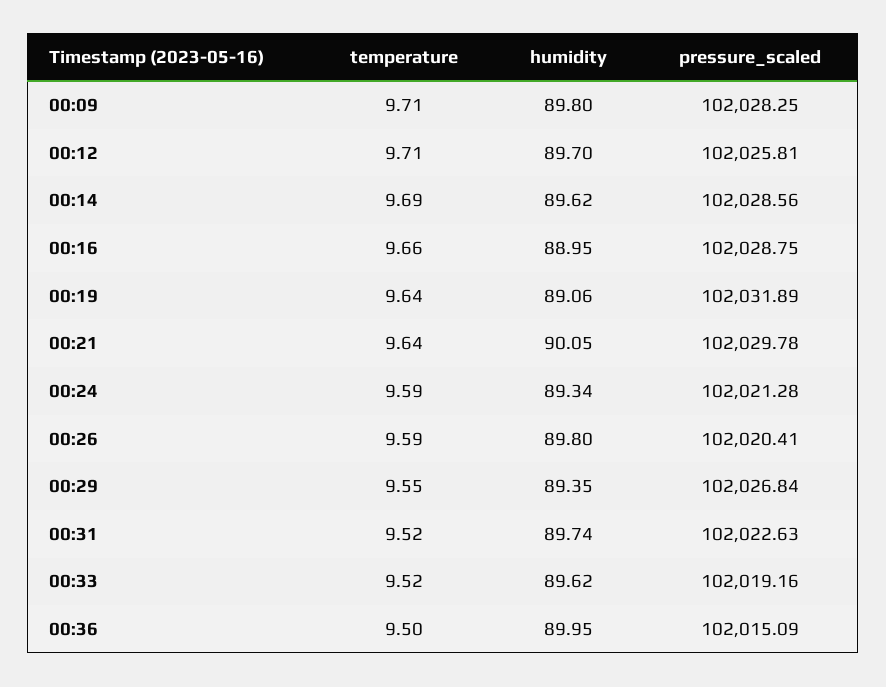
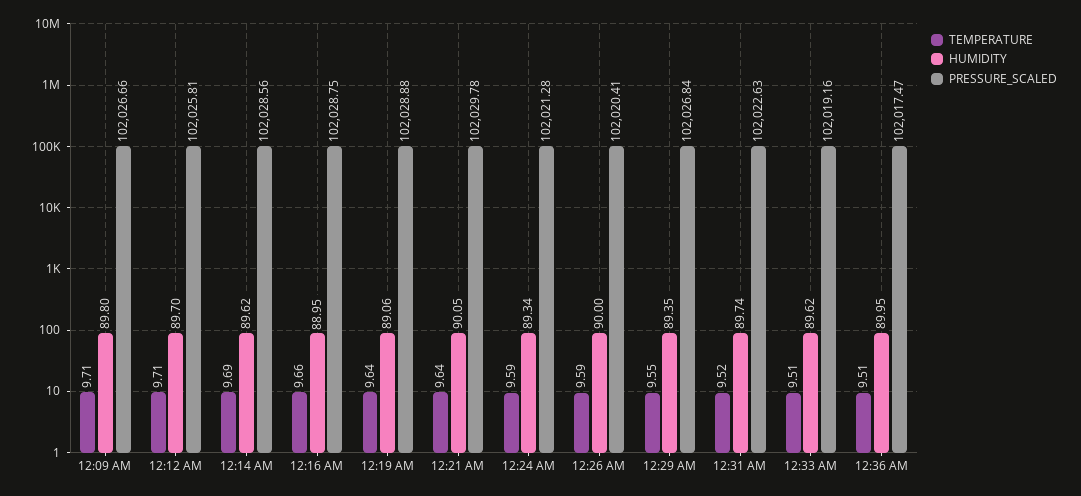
  {
    "temperature": {
      "00:09": 9.71,
      "00:12": 9.71,
      "00:14": 9.69,
      "00:16": 9.66,
      "00:19": 9.64,
      "00:21": 9.64,
      "00:24": 9.59,
      "00:26": 9.59,
      "00:29": 9.55,
      "00:31": 9.52,
-     "00:33": 9.52,
+     "00:33": 9.51,
-     "00:36": 9.5
+     "00:36": 9.51
    },
    "humidity": {
      "00:09": 89.8,
      "00:12": 89.7,
      "00:14": 89.62,
      "00:16": 88.95,
      "00:19": 89.06,
      "00:21": 90.05,
      "00:24": 89.34,
-     "00:26": 89.8,
+     "00:26": 90,
      "00:29": 89.35,
      "00:31": 89.74,
      "00:33": 89.62,
      "00:36": 89.95
    },
    "pressure_scaled": {
-     "00:09": 102028.25,
+     "00:09": 102026.66,
      "00:12": 102025.81,
      "00:14": 102028.56,
      "00:16": 102028.75,
-     "00:19": 102031.89,
+     "00:19": 102028.88,
      "00:21": 102029.78,
      "00:24": 102021.28,
      "00:26": 102020.41,
      "00:29": 102026.84,
      "00:31": 102022.63,
      "00:33": 102019.16,
-     "00:36": 102015.09
+     "00:36": 102017.47
    }
  }

